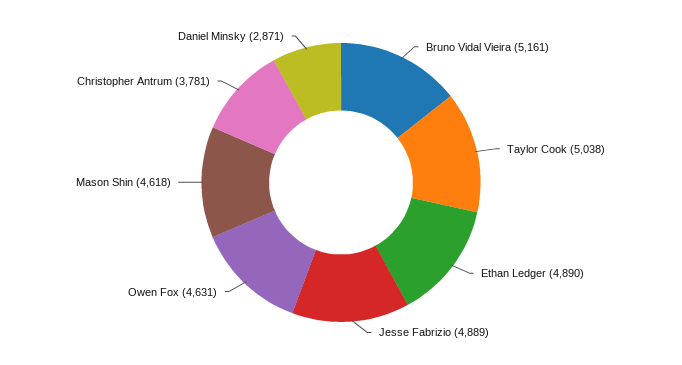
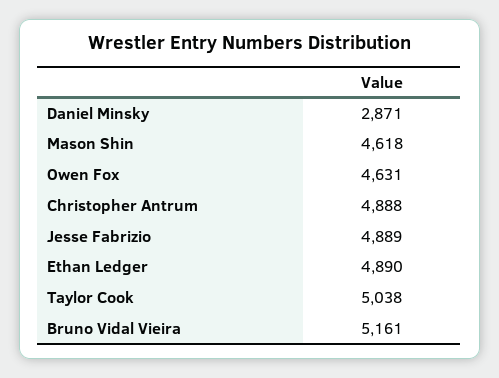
  {
    "Bruno Vidal Vieira": 5161,
    "Taylor Cook": 5038,
    "Ethan Ledger": 4890,
    "Jesse Fabrizio": 4889,
    "Owen Fox": 4631,
    "Mason Shin": 4618,
-   "Christopher Antrum": 3781,
+   "Christopher Antrum": 4888,
    "Daniel Minsky": 2871
  }

